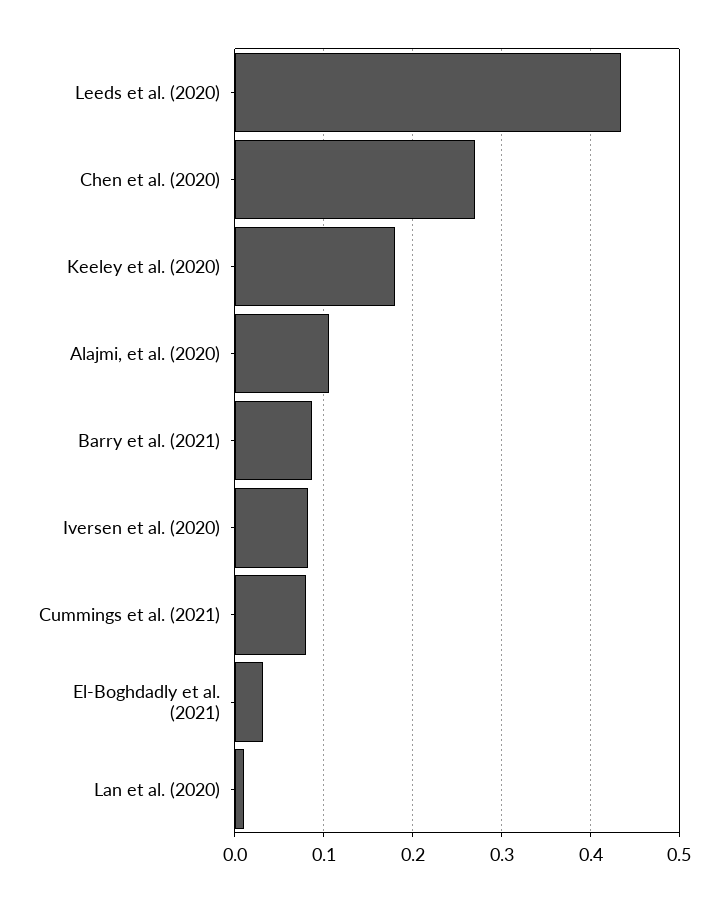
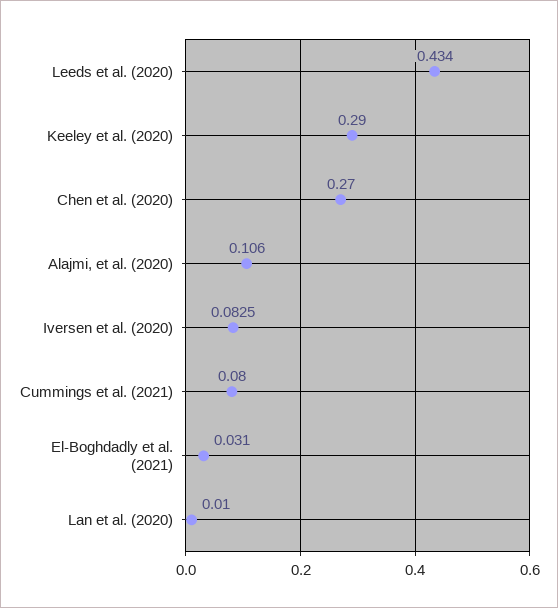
  {
    "Leeds et al. (2020)": 0.434,
    "Chen et al. (2020)": 0.27,
-   "Keeley et al. (2020)": 0.18,
+   "Keeley et al. (2020)": 0.29,
    "Alajmi, et al. (2020)": 0.106,
-   "Barry et al. (2021)": 0.09,
    "Iversen et al. (2020)": 0.0825,
    "Cummings et al. (2021)": 0.08,
    "El-Boghdadly et al. (2021)": 0.031,
    "Lan et al. (2020)": 0.01
  }

